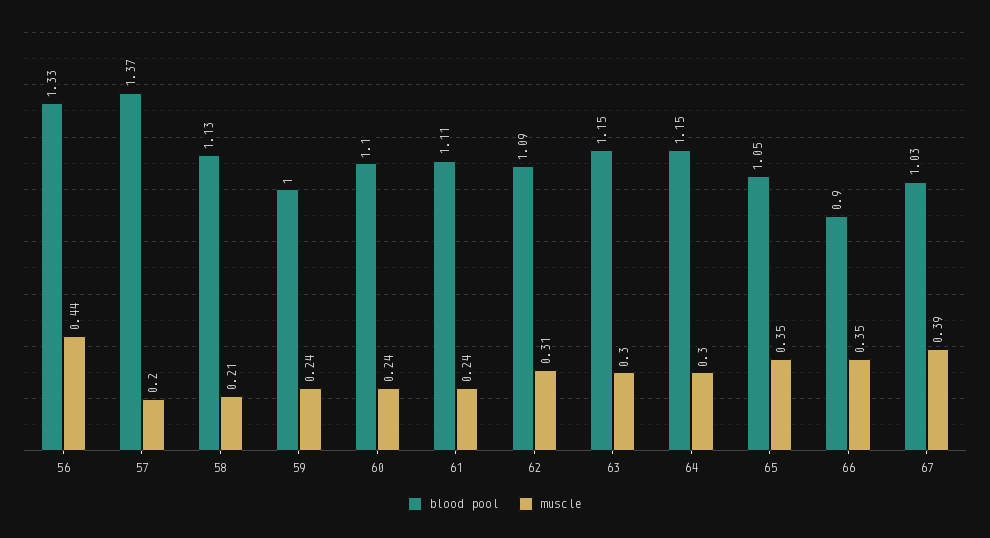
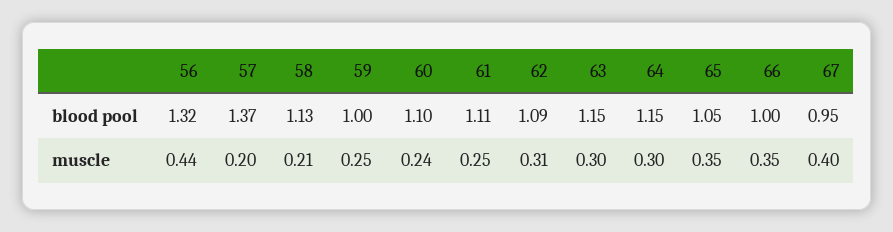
  {
    "blood pool": {
-     "56": 1.33,
+     "56": 1.32,
      "57": 1.37,
      "58": 1.13,
      "59": 1,
      "60": 1.1,
      "61": 1.11,
      "62": 1.09,
      "63": 1.15,
      "64": 1.15,
      "65": 1.05,
-     "66": 0.9,
+     "66": 1,
-     "67": 1.03
+     "67": 0.95
    },
    "muscle": {
      "56": 0.44,
      "57": 0.2,
      "58": 0.21,
-     "59": 0.24,
+     "59": 0.25,
      "60": 0.24,
-     "61": 0.24,
+     "61": 0.25,
      "62": 0.31,
      "63": 0.3,
      "64": 0.3,
      "65": 0.35,
      "66": 0.35,
-     "67": 0.39
+     "67": 0.4
    }
  }

